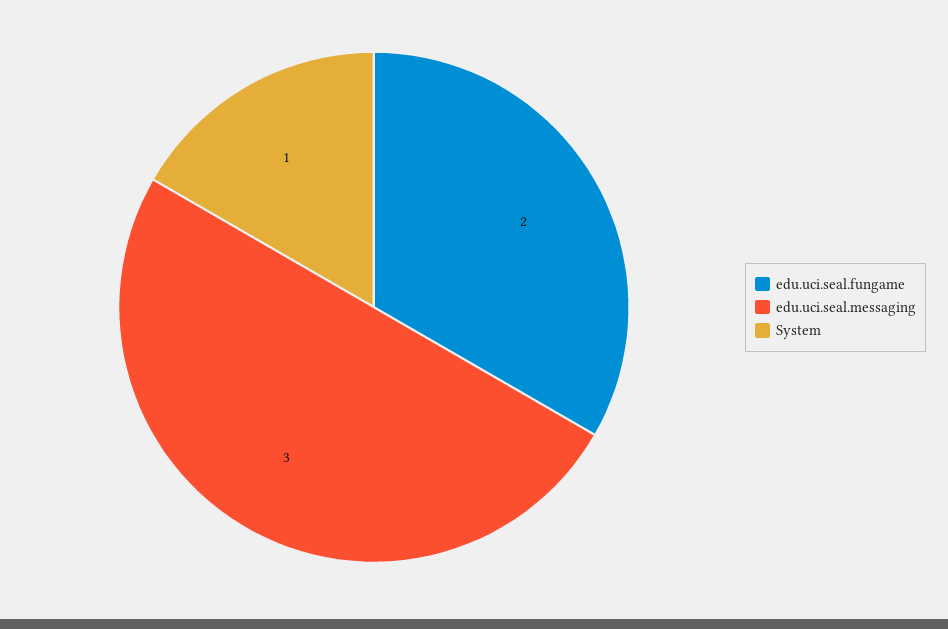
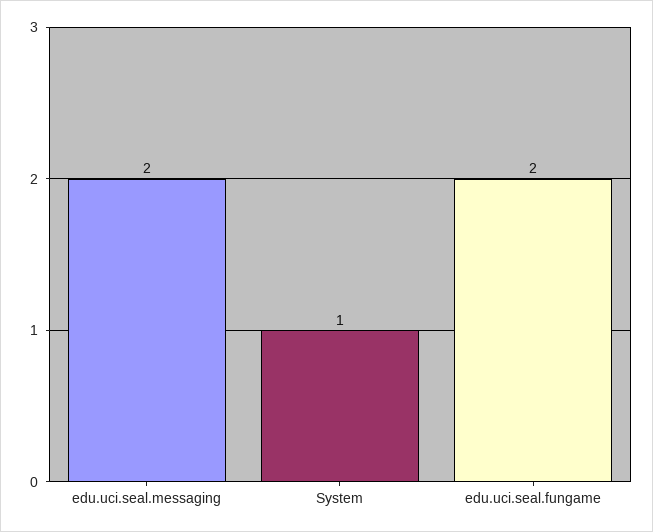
  {
    "edu.uci.seal.fungame": 2,
-   "edu.uci.seal.messaging": 3,
+   "edu.uci.seal.messaging": 2,
    "System": 1
  }

